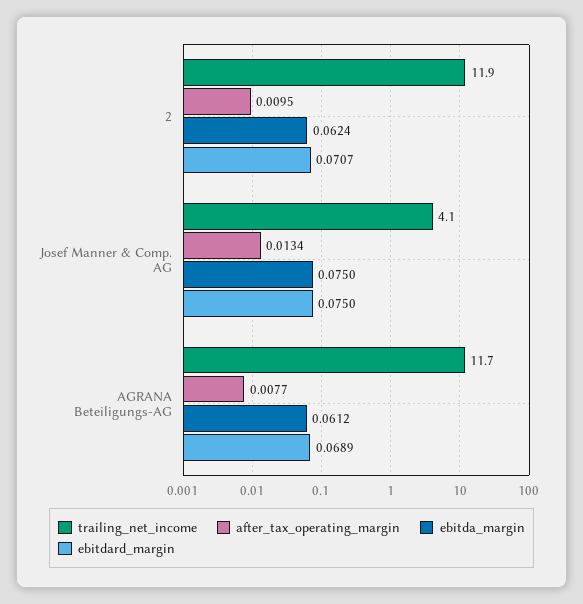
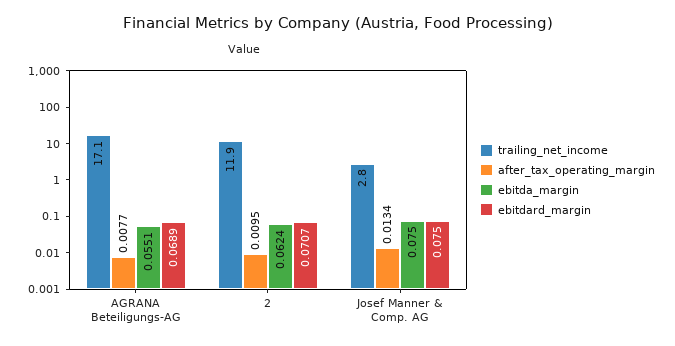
  {
    "trailing_net_income": {
      "2": 11.9,
-     "Josef Manner & Comp. AG": 4.1,
+     "Josef Manner & Comp. AG": 2.8,
-     "AGRANA Beteiligungs-AG": 11.7
+     "AGRANA Beteiligungs-AG": 17.1
    },
    "after_tax_operating_margin": {
      "2": 0.0095,
      "Josef Manner & Comp. AG": 0.0134,
      "AGRANA Beteiligungs-AG": 0.0077
    },
    "ebitda_margin": {
      "2": 0.0624,
      "Josef Manner & Comp. AG": 0.075,
-     "AGRANA Beteiligungs-AG": 0.0612
+     "AGRANA Beteiligungs-AG": 0.0551
    },
    "ebitdard_margin": {
      "2": 0.0707,
      "Josef Manner & Comp. AG": 0.075,
      "AGRANA Beteiligungs-AG": 0.0689
    }
  }

